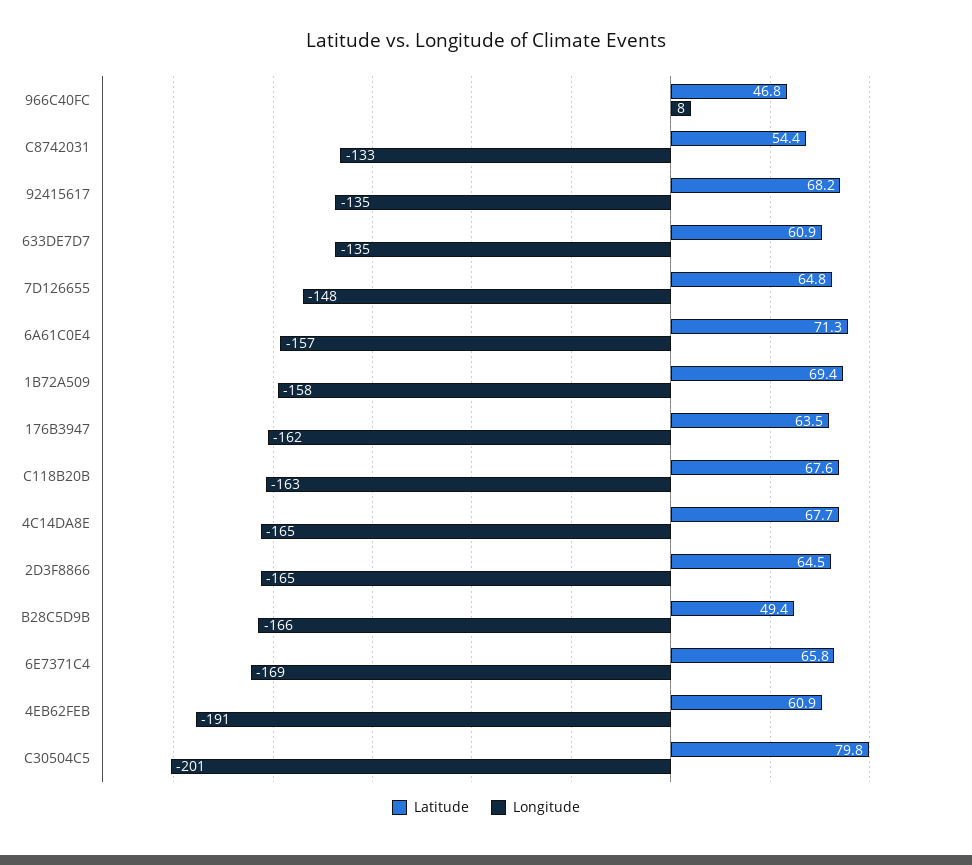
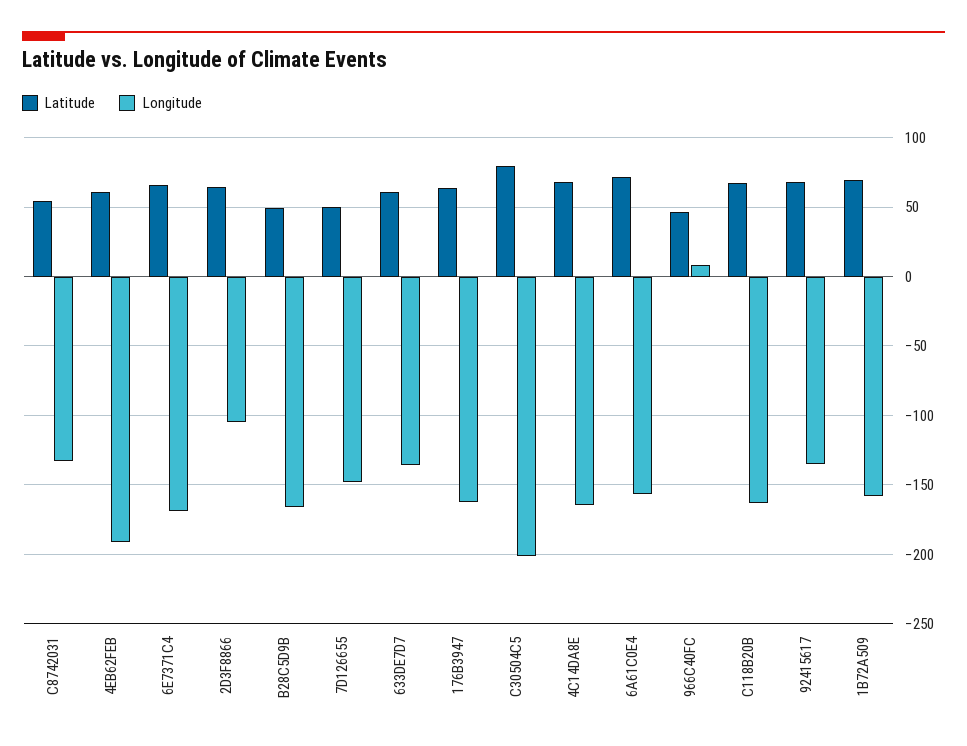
  {
    "Latitude": {
      "966C40FC": 46.8,
      "C8742031": 54.4,
      "92415617": 68.2,
      "633DE7D7": 60.9,
-     "7D126655": 64.8,
+     "7D126655": 50,
      "6A61C0E4": 71.3,
      "1B72A509": 69.4,
      "176B3947": 63.5,
      "C118B20B": 67.6,
      "4C14DA8E": 67.7,
      "2D3F8866": 64.5,
      "B28C5D9B": 49.4,
      "6E7371C4": 65.8,
      "4EB62FEB": 60.9,
      "C30504C5": 79.8
    },
    "Longitude": {
      "966C40FC": 8,
      "C8742031": -133,
      "92415617": -135,
      "633DE7D7": -135,
      "7D126655": -148,
      "6A61C0E4": -157,
      "1B72A509": -158,
      "176B3947": -162,
      "C118B20B": -163,
      "4C14DA8E": -165,
-     "2D3F8866": -165,
+     "2D3F8866": -105,
      "B28C5D9B": -166,
      "6E7371C4": -169,
      "4EB62FEB": -191,
      "C30504C5": -201
    }
  }

